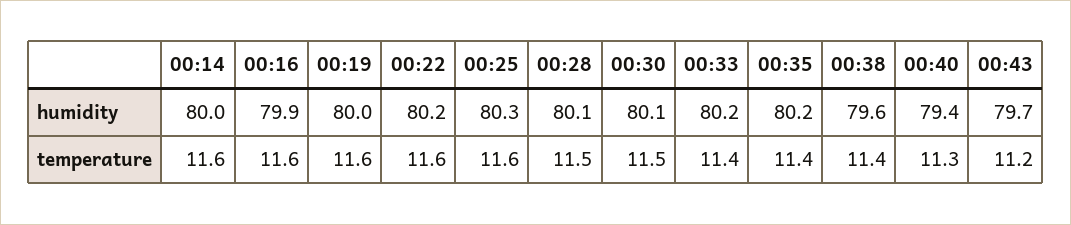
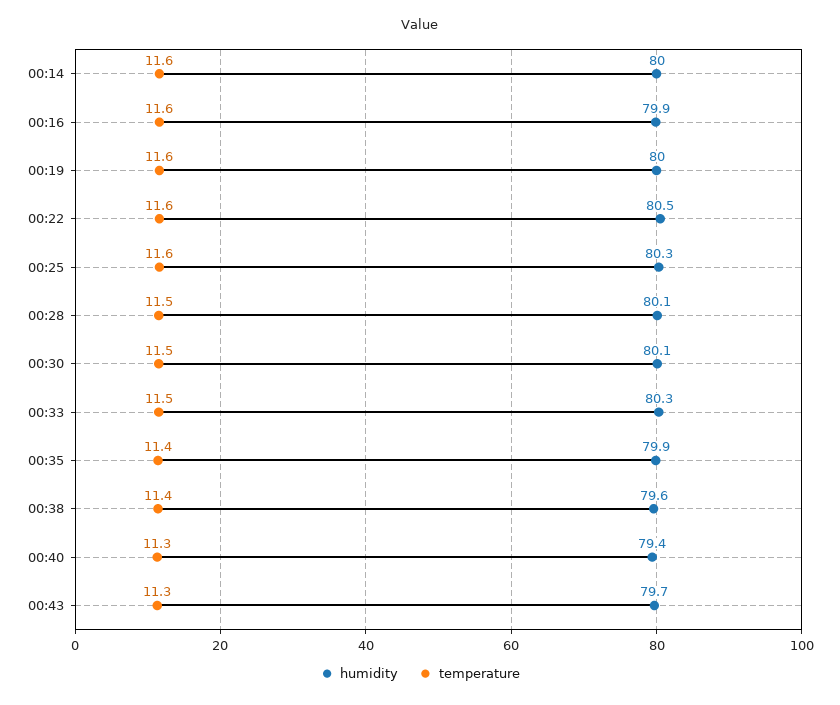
  {
    "humidity": {
      "00:14": 80,
      "00:16": 79.9,
      "00:19": 80,
-     "00:22": 80.2,
+     "00:22": 80.5,
      "00:25": 80.3,
      "00:28": 80.1,
      "00:30": 80.1,
-     "00:33": 80.2,
+     "00:33": 80.3,
-     "00:35": 80.2,
+     "00:35": 79.9,
      "00:38": 79.6,
      "00:40": 79.4,
      "00:43": 79.7
    },
    "temperature": {
      "00:14": 11.6,
      "00:16": 11.6,
      "00:19": 11.6,
      "00:22": 11.6,
      "00:25": 11.6,
      "00:28": 11.5,
      "00:30": 11.5,
-     "00:33": 11.4,
+     "00:33": 11.5,
      "00:35": 11.4,
      "00:38": 11.4,
      "00:40": 11.3,
-     "00:43": 11.2
+     "00:43": 11.3
    }
  }

